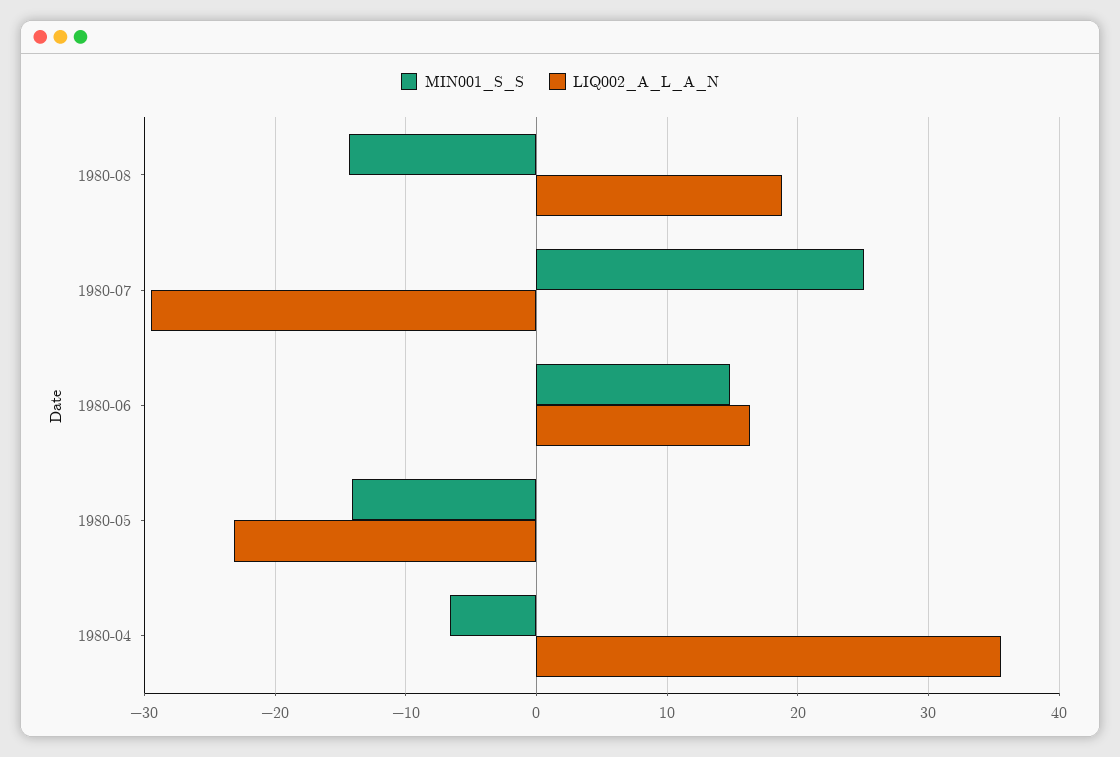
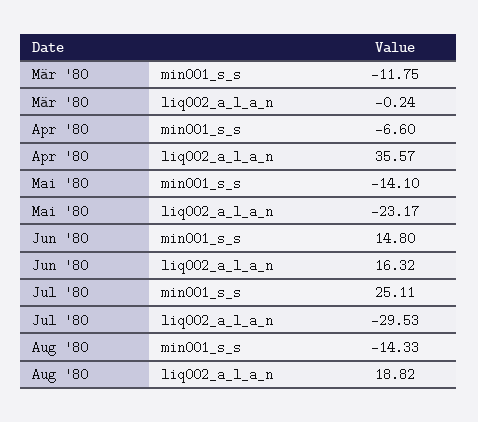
  {
    "MIN001_S_S": {
      "1980-08": -14.33,
      "1980-07": 25.11,
      "1980-06": 14.8,
      "1980-05": -14.1,
-     "1980-04": -6.6
+     "1980-04": -6.6,
+     "Mär '80": -11.75
    },
    "LIQ002_A_L_A_N": {
      "1980-08": 18.82,
      "1980-07": -29.53,
      "1980-06": 16.32,
      "1980-05": -23.17,
-     "1980-04": 35.57
+     "1980-04": 35.57,
+     "Mär '80": -0.24
    }
  }

